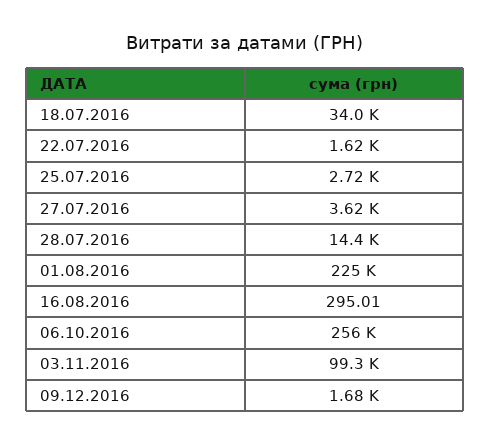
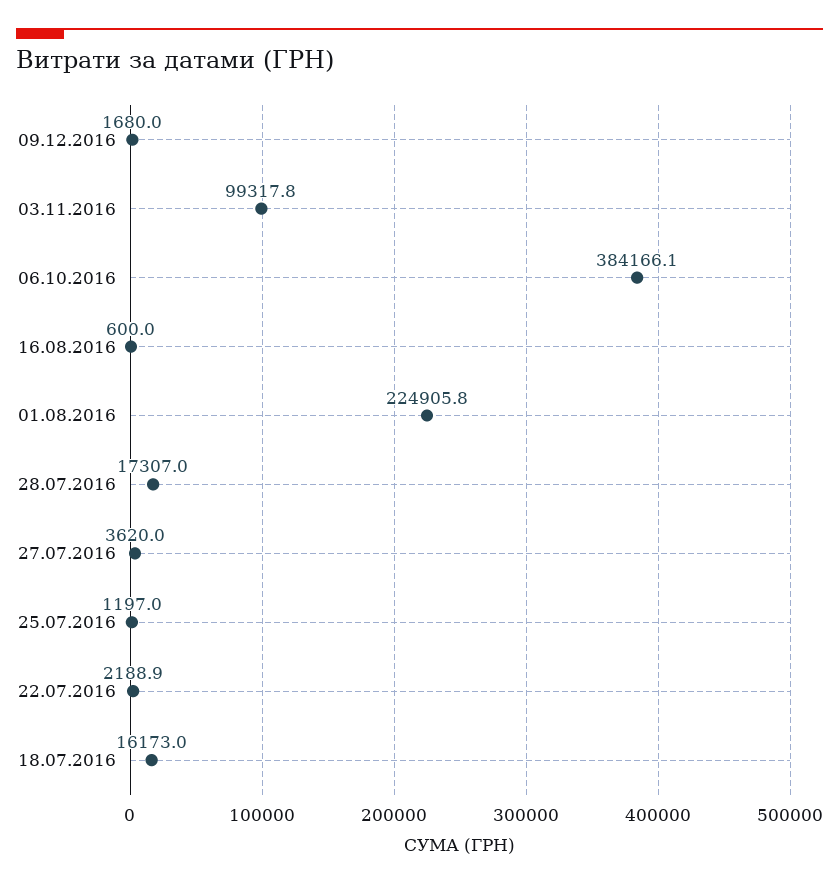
  {
-   "18.07.2016": 34000,
+   "18.07.2016": 16173,
-   "22.07.2016": 1620,
+   "22.07.2016": 2188.9,
-   "25.07.2016": 2720,
+   "25.07.2016": 1197,
    "27.07.2016": 3620,
-   "28.07.2016": 14400,
+   "28.07.2016": 17307,
    "01.08.2016": 224905.8,
-   "16.08.2016": 295.01,
+   "16.08.2016": 600,
-   "06.10.2016": 256000,
+   "06.10.2016": 384166.1,
    "03.11.2016": 99317.8,
    "09.12.2016": 1680
  }

